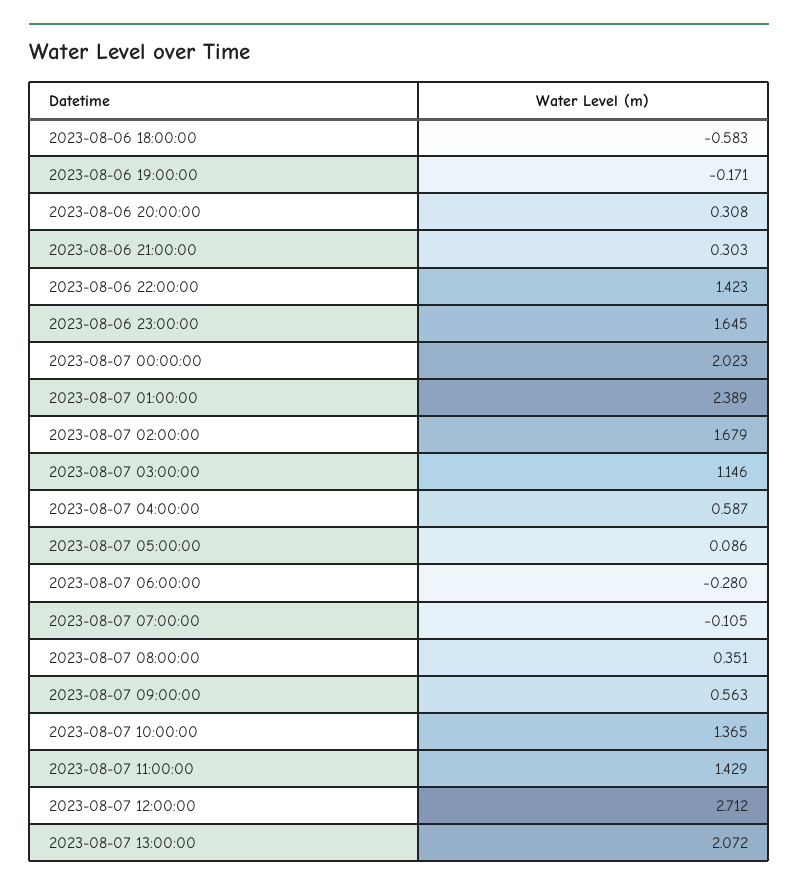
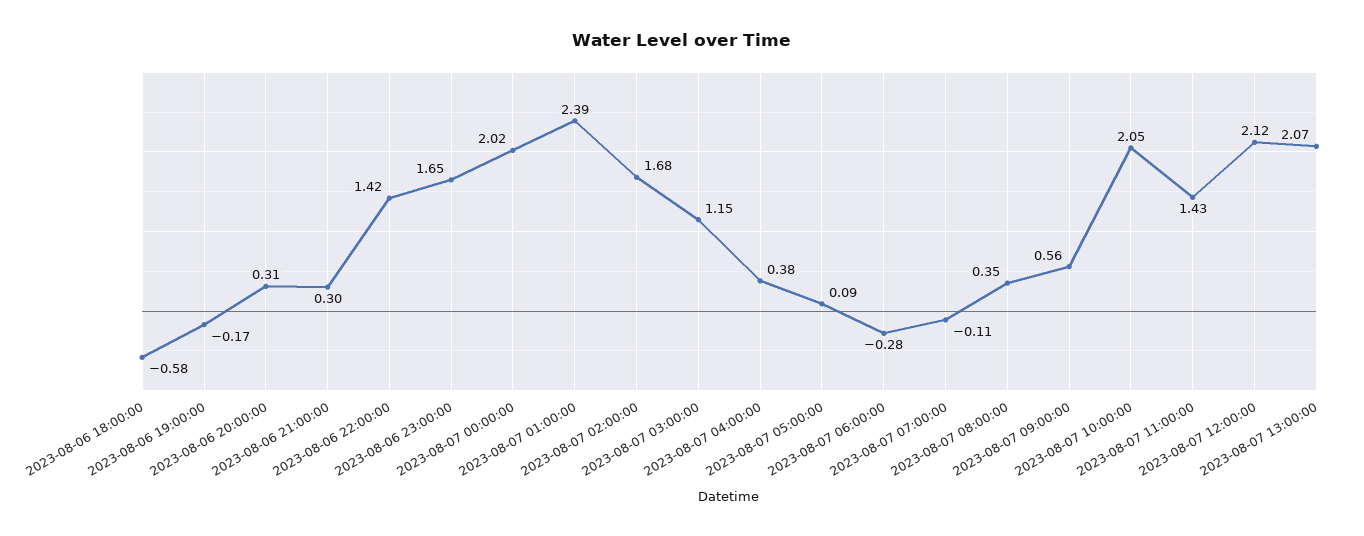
  {
    "2023-08-06 18:00:00": -0.583,
    "2023-08-06 19:00:00": -0.171,
    "2023-08-06 20:00:00": 0.308,
    "2023-08-06 21:00:00": 0.303,
    "2023-08-06 22:00:00": 1.423,
    "2023-08-06 23:00:00": 1.645,
    "2023-08-07 00:00:00": 2.023,
    "2023-08-07 01:00:00": 2.389,
    "2023-08-07 02:00:00": 1.679,
    "2023-08-07 03:00:00": 1.146,
-   "2023-08-07 04:00:00": 0.587,
+   "2023-08-07 04:00:00": 0.38,
    "2023-08-07 05:00:00": 0.086,
    "2023-08-07 06:00:00": -0.28,
    "2023-08-07 07:00:00": -0.105,
    "2023-08-07 08:00:00": 0.351,
    "2023-08-07 09:00:00": 0.563,
-   "2023-08-07 10:00:00": 1.365,
+   "2023-08-07 10:00:00": 2.05,
    "2023-08-07 11:00:00": 1.429,
-   "2023-08-07 12:00:00": 2.712,
+   "2023-08-07 12:00:00": 2.12,
    "2023-08-07 13:00:00": 2.072
  }

